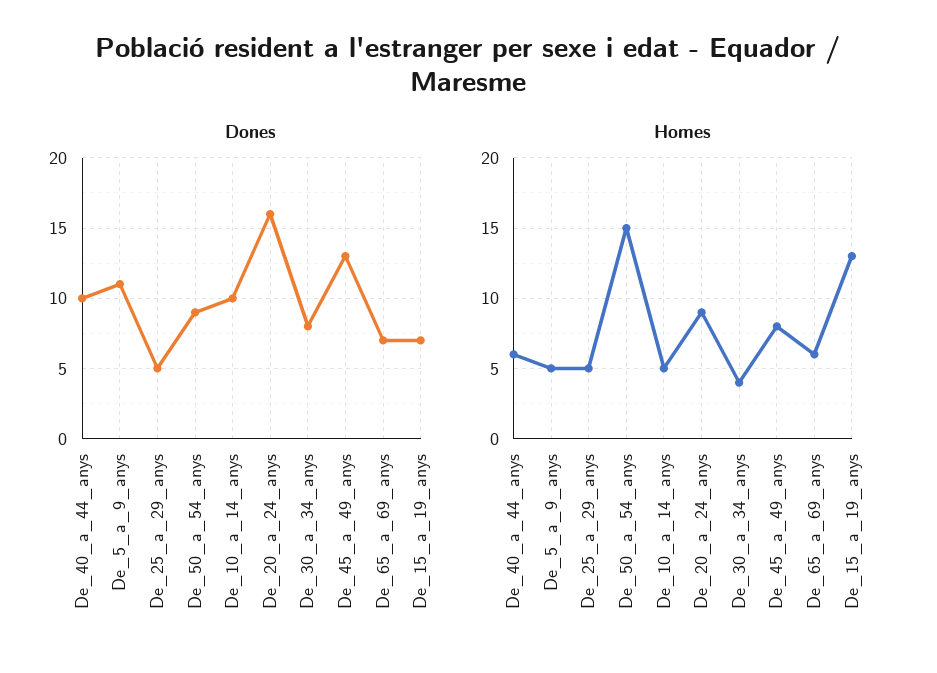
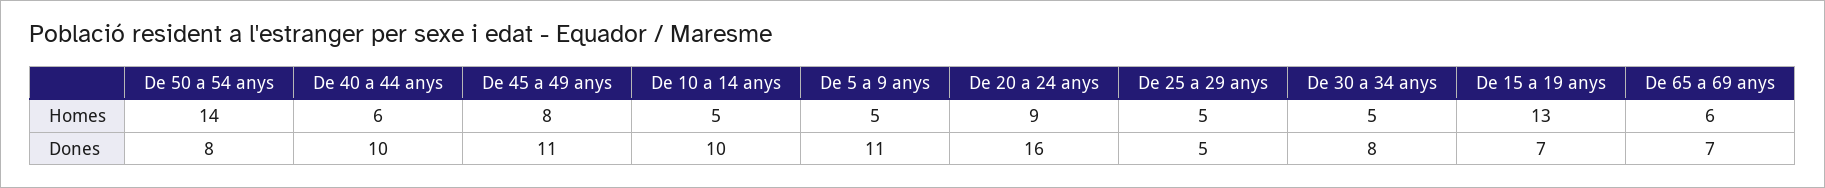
  {
    "Dones": {
      "De_40_a_44_anys": 10,
      "De_5_a_9_anys": 11,
      "De_25_a_29_anys": 5,
-     "De_50_a_54_anys": 9,
+     "De_50_a_54_anys": 8,
      "De_10_a_14_anys": 10,
      "De_20_a_24_anys": 16,
      "De_30_a_34_anys": 8,
-     "De_45_a_49_anys": 13,
+     "De_45_a_49_anys": 11,
      "De_65_a_69_anys": 7,
      "De_15_a_19_anys": 7
    },
    "Homes": {
      "De_40_a_44_anys": 6,
      "De_5_a_9_anys": 5,
      "De_25_a_29_anys": 5,
-     "De_50_a_54_anys": 15,
+     "De_50_a_54_anys": 14,
      "De_10_a_14_anys": 5,
      "De_20_a_24_anys": 9,
-     "De_30_a_34_anys": 4,
+     "De_30_a_34_anys": 5,
      "De_45_a_49_anys": 8,
      "De_65_a_69_anys": 6,
      "De_15_a_19_anys": 13
    }
  }

